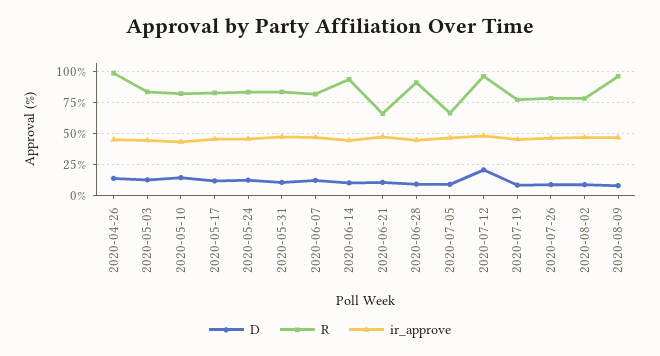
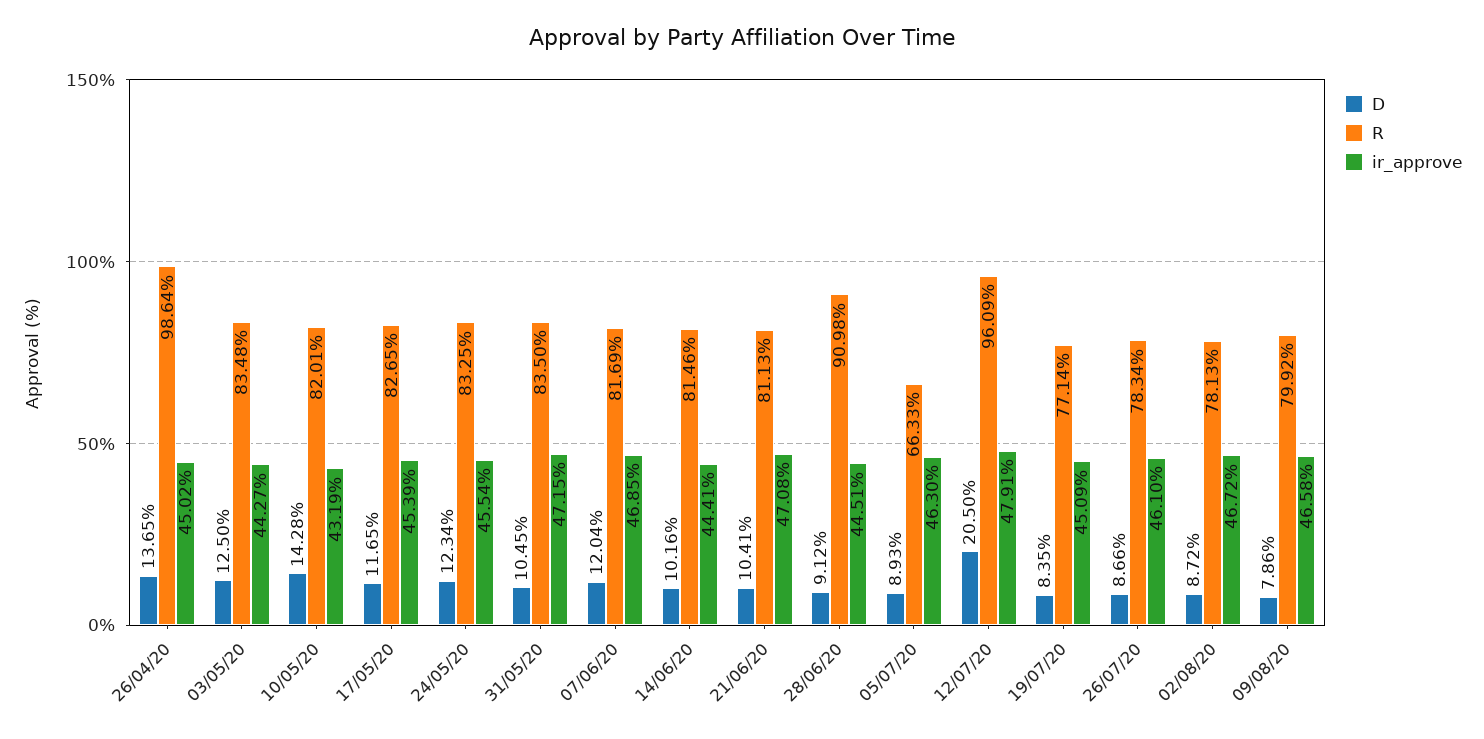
  {
    "D": {
      "2020-04-26": 13.65,
      "2020-05-03": 12.5,
      "2020-05-10": 14.28,
      "2020-05-17": 11.65,
      "2020-05-24": 12.34,
      "2020-05-31": 10.45,
      "2020-06-07": 12.04,
      "2020-06-14": 10.16,
      "2020-06-21": 10.41,
      "2020-06-28": 9.12,
      "2020-07-05": 8.93,
      "2020-07-12": 20.5,
      "2020-07-19": 8.35,
      "2020-07-26": 8.66,
      "2020-08-02": 8.72,
      "2020-08-09": 7.86
    },
    "R": {
      "2020-04-26": 98.64,
      "2020-05-03": 83.48,
      "2020-05-10": 82.01,
      "2020-05-17": 82.65,
      "2020-05-24": 83.25,
      "2020-05-31": 83.5,
      "2020-06-07": 81.69,
-     "2020-06-14": 95,
+     "2020-06-14": 81.46,
-     "2020-06-21": 65,
+     "2020-06-21": 81.13,
      "2020-06-28": 90.98,
      "2020-07-05": 66.33,
      "2020-07-12": 96.09,
      "2020-07-19": 77.14,
      "2020-07-26": 78.34,
      "2020-08-02": 78.13,
-     "2020-08-09": 95
+     "2020-08-09": 79.92
    },
    "ir_approve": {
      "2020-04-26": 45.02,
      "2020-05-03": 44.27,
      "2020-05-10": 43.19,
      "2020-05-17": 45.39,
      "2020-05-24": 45.54,
      "2020-05-31": 47.15,
      "2020-06-07": 46.85,
      "2020-06-14": 44.41,
      "2020-06-21": 47.08,
      "2020-06-28": 44.51,
      "2020-07-05": 46.3,
      "2020-07-12": 47.91,
      "2020-07-19": 45.09,
      "2020-07-26": 46.1,
      "2020-08-02": 46.72,
      "2020-08-09": 46.58
    }
  }

